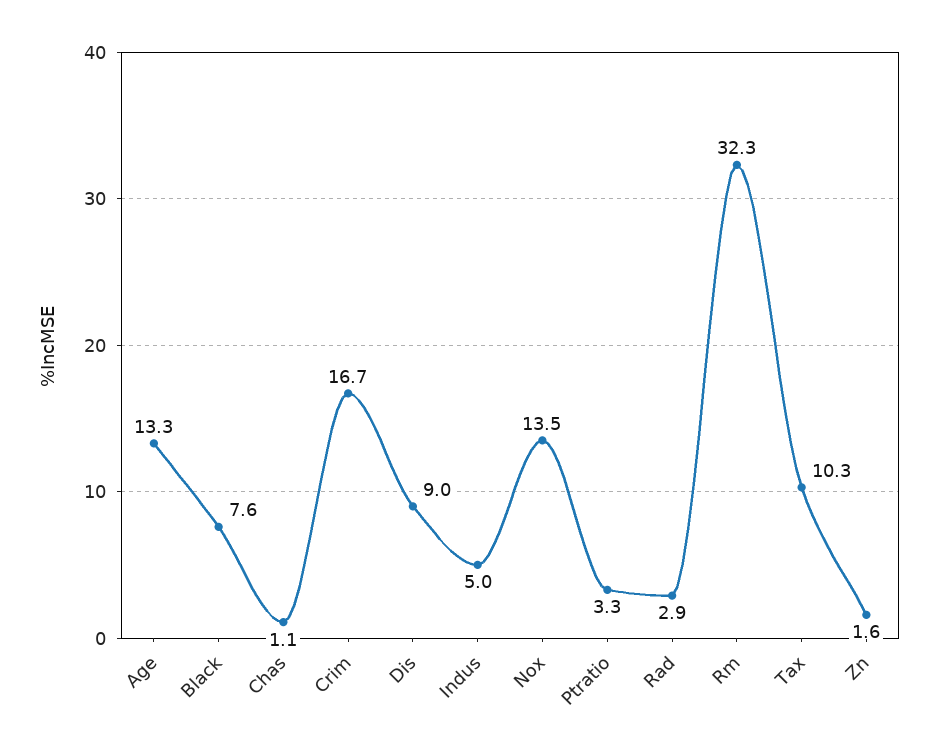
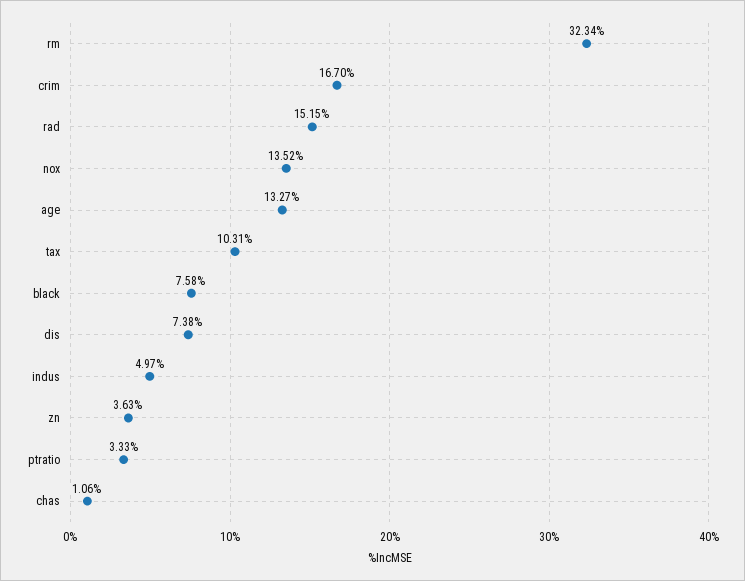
  {
    "Age": 13.27,
    "Black": 7.58,
    "Chas": 1.06,
    "Crim": 16.7,
-   "Dis": 9,
+   "Dis": 7.38,
    "Indus": 4.97,
    "Nox": 13.52,
    "Ptratio": 3.33,
-   "Rad": 2.9,
+   "Rad": 15.15,
    "Rm": 32.34,
    "Tax": 10.31,
-   "Zn": 1.6
+   "Zn": 3.63
  }

